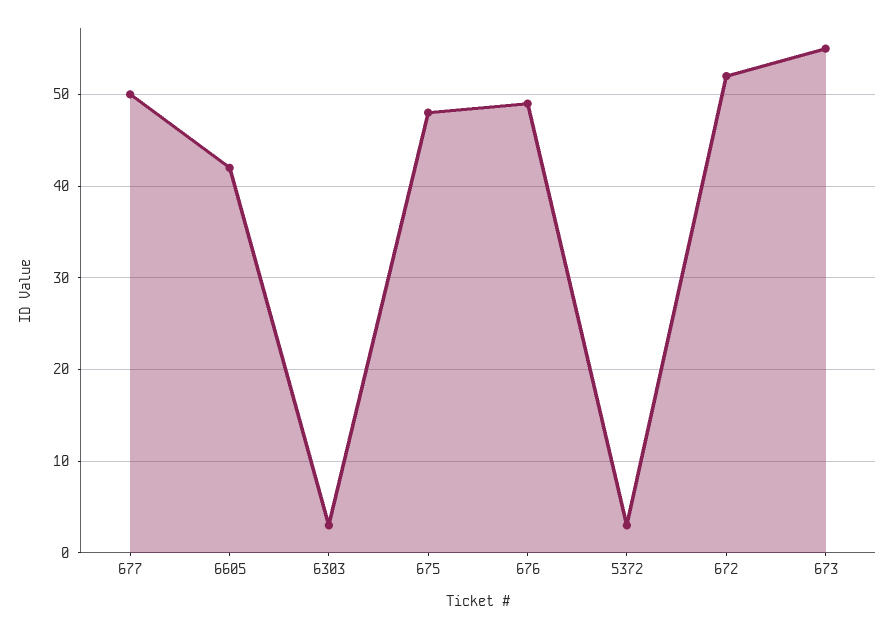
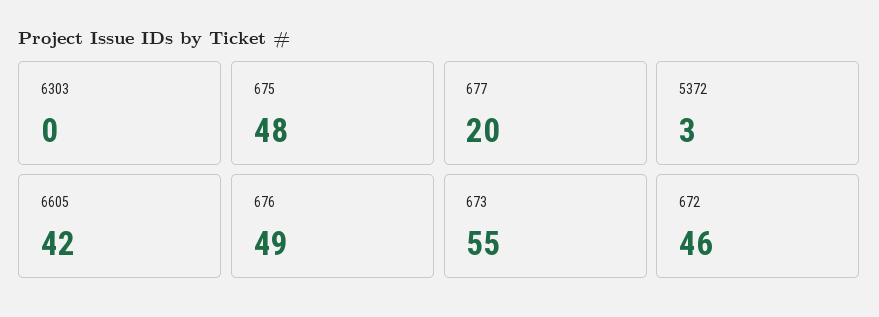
  {
-   "677": 50,
+   "677": 20,
    "6605": 42,
-   "6303": 3,
+   "6303": 0,
    "675": 48,
    "676": 49,
    "5372": 3,
-   "672": 52,
+   "672": 46,
    "673": 55
  }

